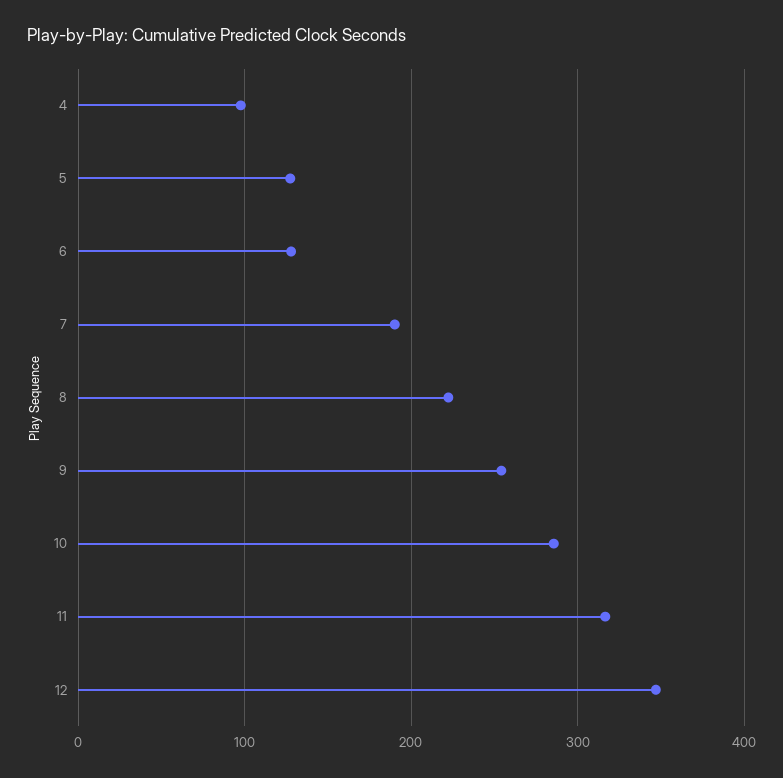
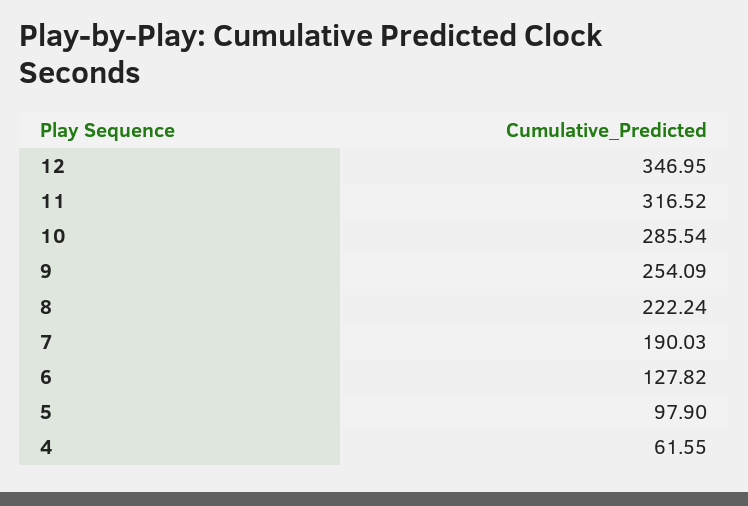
  {
-   "4": 100,
+   "4": 61.55,
-   "5": 130,
+   "5": 97.9,
    "6": 127.82,
    "7": 190.03,
    "8": 222.24,
    "9": 254.09,
    "10": 285.54,
    "11": 316.52,
    "12": 346.95
  }

